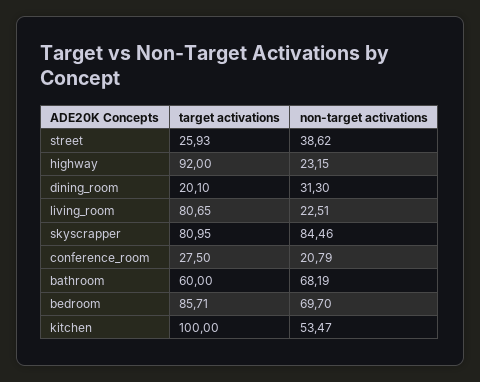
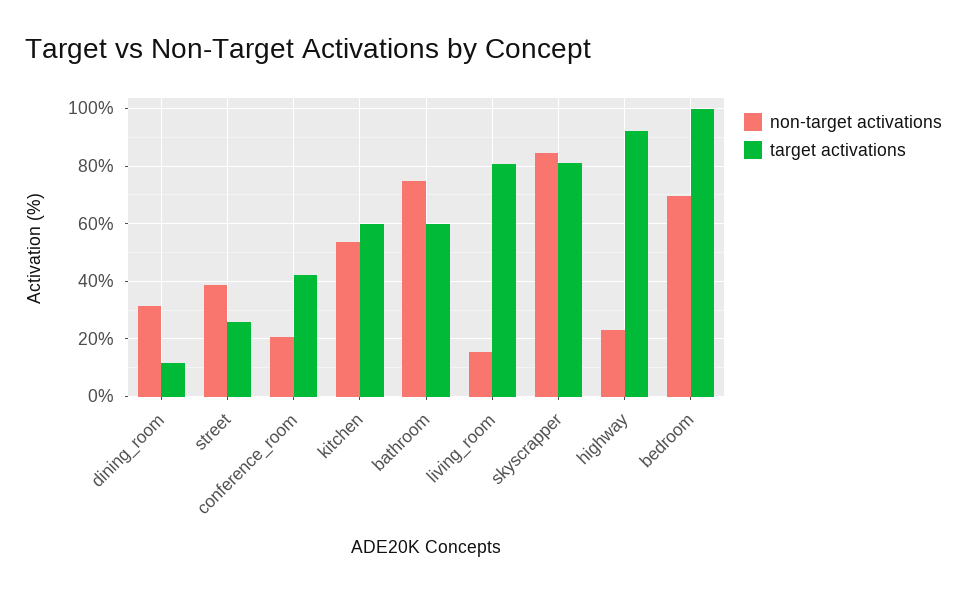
  {
    "target activations": {
      "street": 25.93,
      "highway": 92,
-     "dining_room": 20.1,
+     "dining_room": 12.5,
      "living_room": 80.65,
      "skyscrapper": 80.95,
-     "conference_room": 27.5,
+     "conference_room": 42.5,
      "bathroom": 60,
-     "bedroom": 85.71,
+     "bedroom": 100,
-     "kitchen": 100
+     "kitchen": 60
    },
    "non-target activations": {
      "street": 38.62,
      "highway": 23.15,
      "dining_room": 31.3,
-     "living_room": 22.51,
+     "living_room": 15,
      "skyscrapper": 84.46,
      "conference_room": 20.79,
-     "bathroom": 68.19,
+     "bathroom": 75,
      "bedroom": 69.7,
      "kitchen": 53.47
    }
  }

